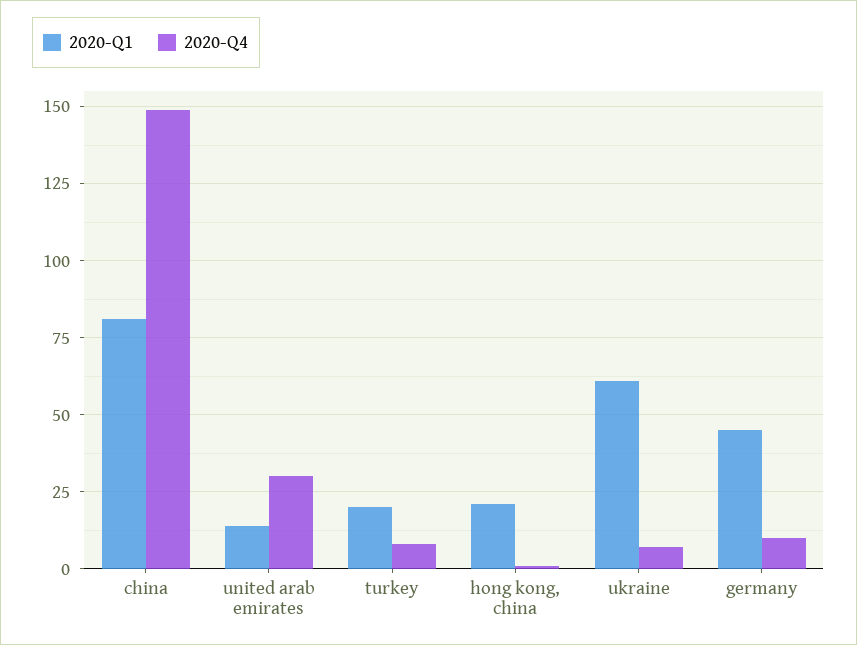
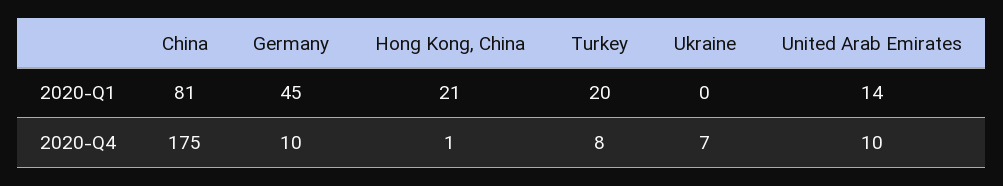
  {
    "2020-Q1": {
      "china": 81,
      "united arab emirates": 14,
      "turkey": 20,
      "hong kong, china": 21,
-     "ukraine": 60,
+     "ukraine": 0,
      "germany": 45
    },
    "2020-Q4": {
-     "china": 150,
+     "china": 175,
-     "united arab emirates": 30,
+     "united arab emirates": 10,
      "turkey": 8,
      "hong kong, china": 1,
      "ukraine": 7,
      "germany": 10
    }
  }

